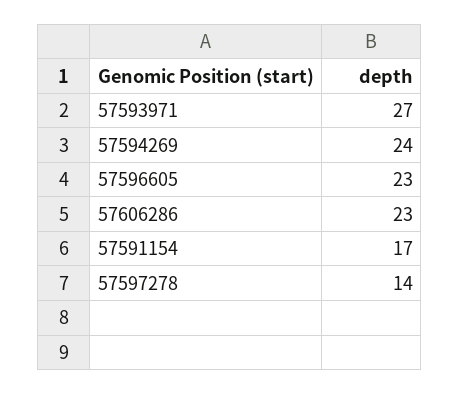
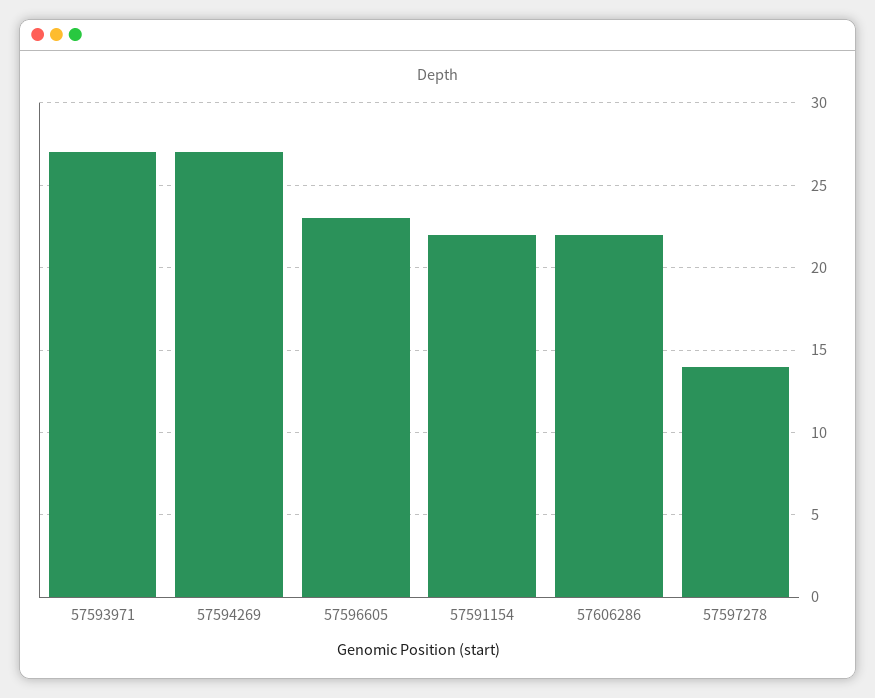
  {
    "57593971": 27,
-   "57594269": 24,
+   "57594269": 27,
    "57596605": 23,
-   "57606286": 23,
+   "57606286": 22,
-   "57591154": 17,
+   "57591154": 22,
    "57597278": 14
  }

